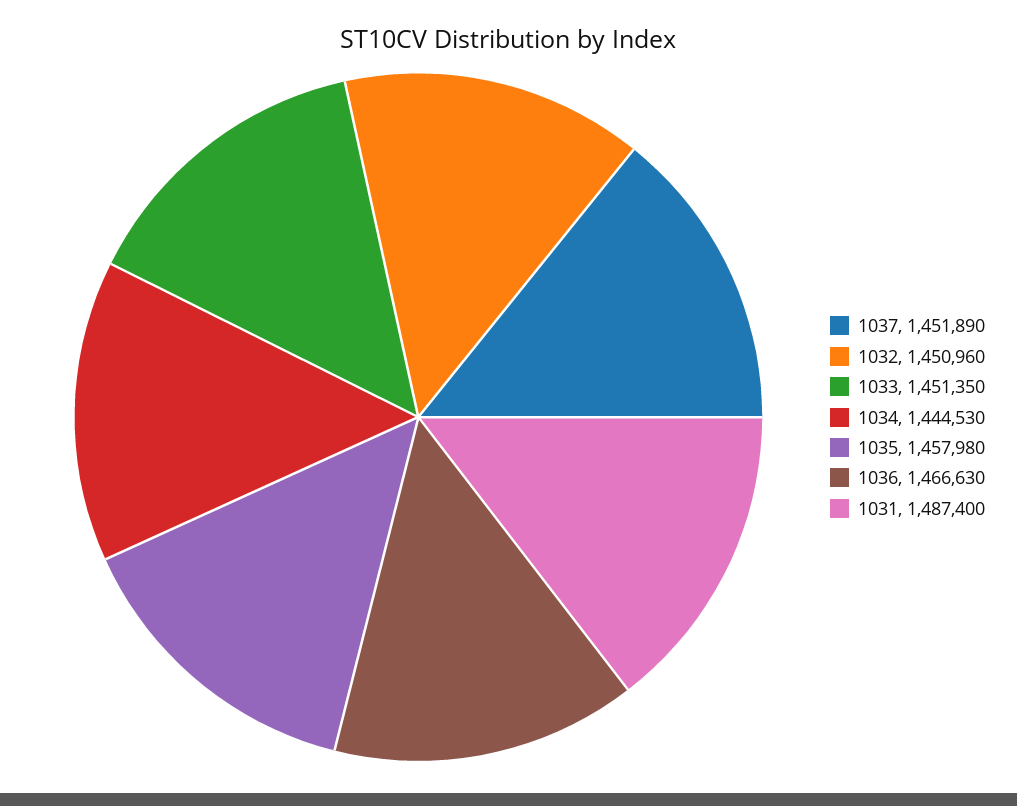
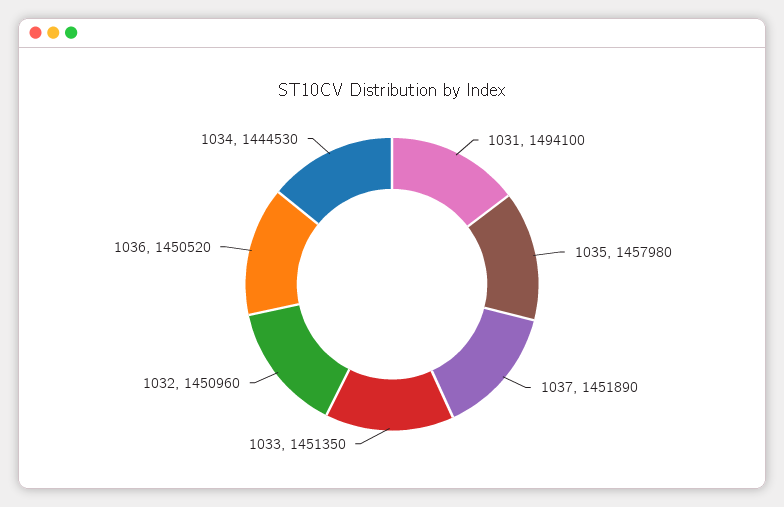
  {
    "1037": 1451890,
    "1032": 1450960,
    "1033": 1451350,
    "1034": 1444530,
    "1035": 1457980,
-   "1036": 1466630,
+   "1036": 1450520,
-   "1031": 1487400
+   "1031": 1494100
  }

